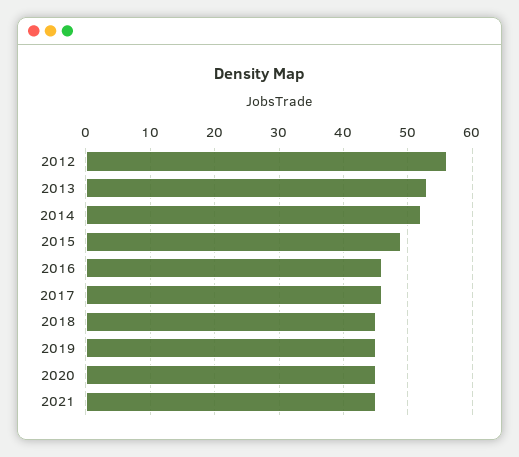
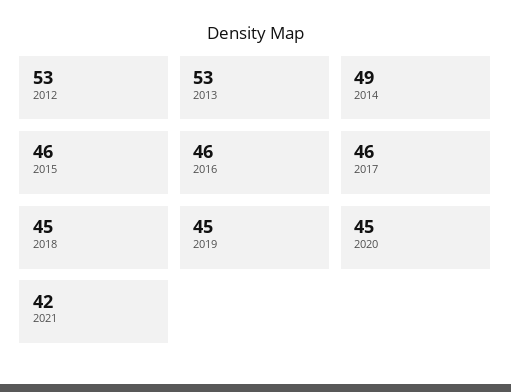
  {
-   "2012": 56,
+   "2012": 53,
    "2013": 53,
-   "2014": 52,
+   "2014": 49,
-   "2015": 49,
+   "2015": 46,
    "2016": 46,
    "2017": 46,
    "2018": 45,
    "2019": 45,
    "2020": 45,
-   "2021": 45
+   "2021": 42
  }

